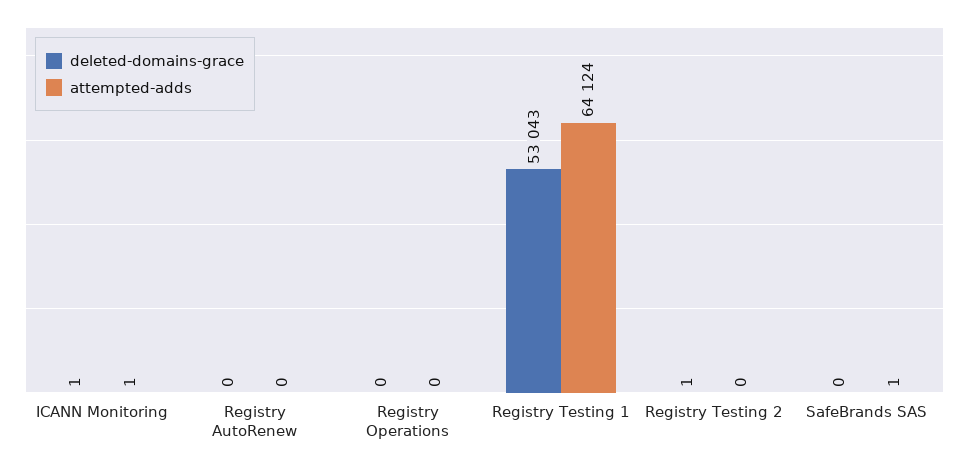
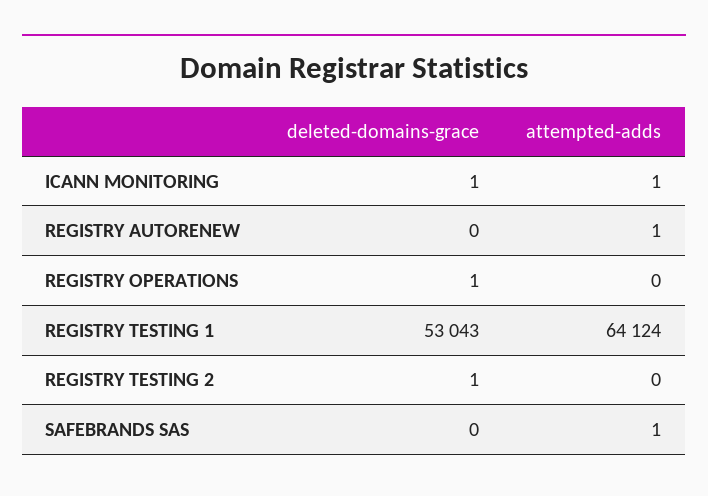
  {
    "deleted-domains-grace": {
      "ICANN Monitoring": 1,
      "Registry AutoRenew": 0,
-     "Registry Operations": 0,
+     "Registry Operations": 1,
      "Registry Testing 1": 53043,
      "Registry Testing 2": 1,
      "SafeBrands SAS": 0
    },
    "attempted-adds": {
      "ICANN Monitoring": 1,
-     "Registry AutoRenew": 0,
+     "Registry AutoRenew": 1,
      "Registry Operations": 0,
      "Registry Testing 1": 64124,
      "Registry Testing 2": 0,
      "SafeBrands SAS": 1
    }
  }

